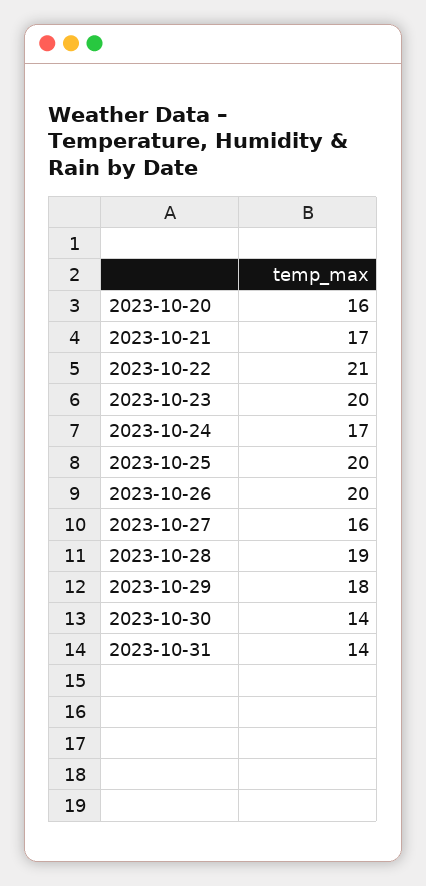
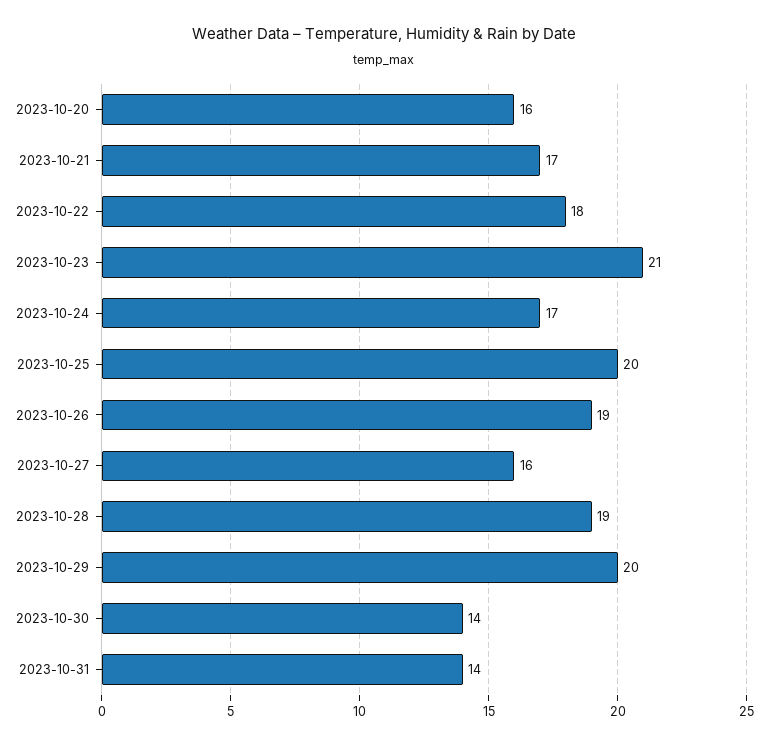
  {
    "2023-10-20": 16,
    "2023-10-21": 17,
-   "2023-10-22": 21,
+   "2023-10-22": 18,
-   "2023-10-23": 20,
+   "2023-10-23": 21,
    "2023-10-24": 17,
    "2023-10-25": 20,
-   "2023-10-26": 20,
+   "2023-10-26": 19,
    "2023-10-27": 16,
    "2023-10-28": 19,
-   "2023-10-29": 18,
+   "2023-10-29": 20,
    "2023-10-30": 14,
    "2023-10-31": 14
  }

